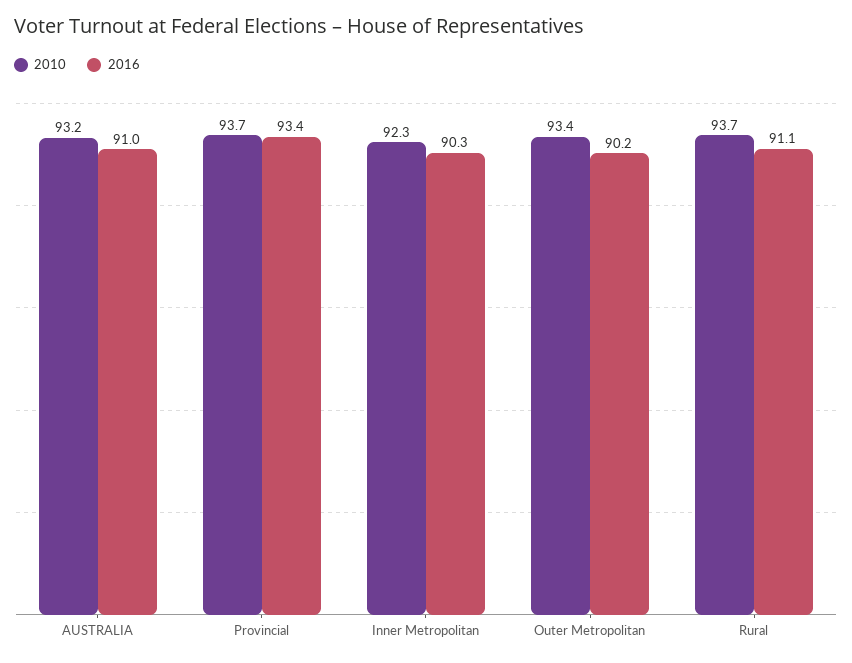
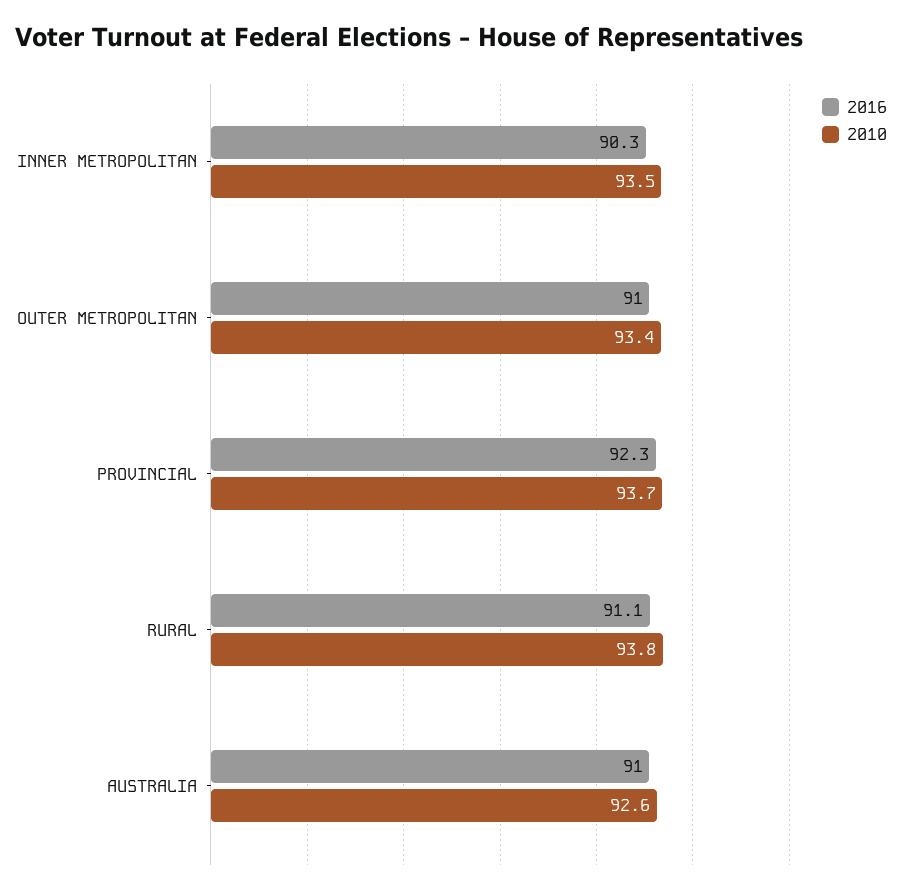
  {
    "2010": {
-     "AUSTRALIA": 93.2,
+     "AUSTRALIA": 92.6,
      "Provincial": 93.7,
-     "Inner Metropolitan": 92.3,
+     "Inner Metropolitan": 93.5,
      "Outer Metropolitan": 93.4,
-     "Rural": 93.7
+     "Rural": 93.8
    },
    "2016": {
      "AUSTRALIA": 91,
-     "Provincial": 93.4,
+     "Provincial": 92.3,
      "Inner Metropolitan": 90.3,
-     "Outer Metropolitan": 90.2,
+     "Outer Metropolitan": 91,
      "Rural": 91.1
    }
  }

